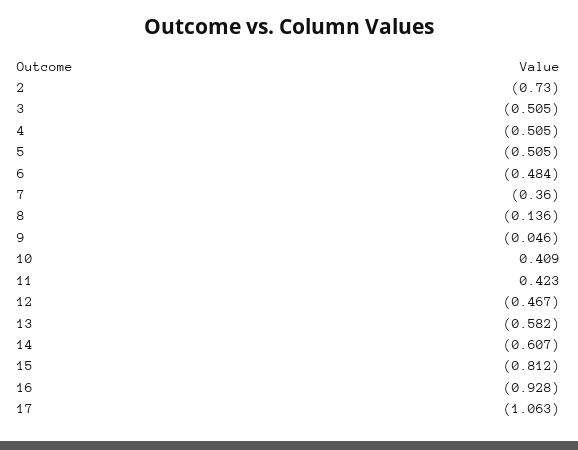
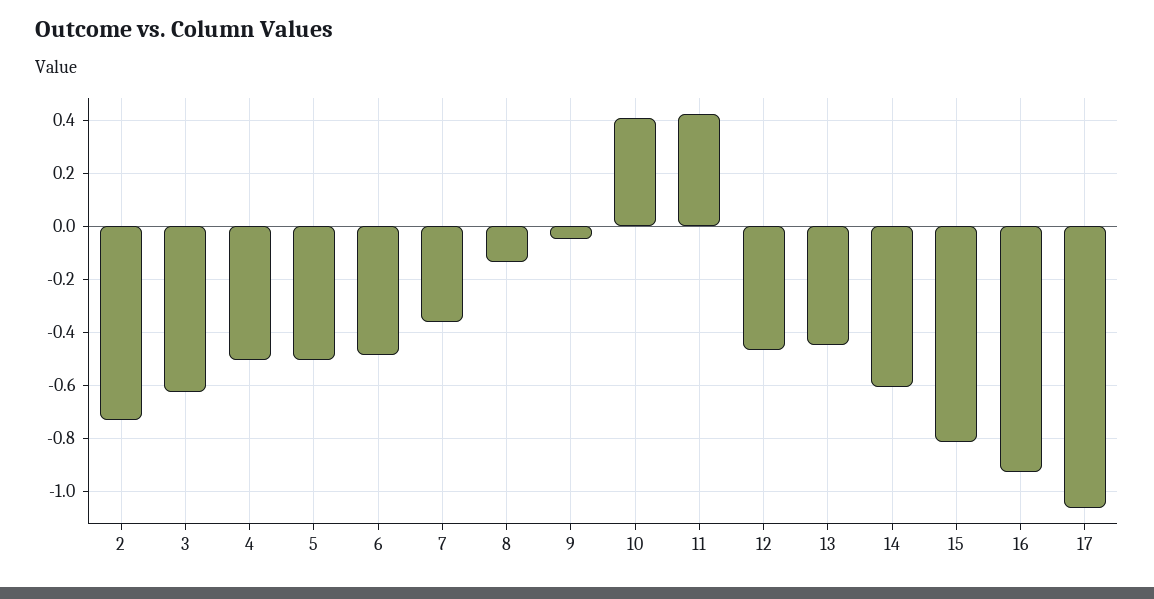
  {
    "2": -0.73,
-   "3": -0.505,
+   "3": -0.625,
    "4": -0.505,
    "5": -0.505,
    "6": -0.484,
    "7": -0.36,
    "8": -0.136,
    "9": -0.046,
    "10": 0.409,
    "11": 0.423,
    "12": -0.467,
-   "13": -0.582,
+   "13": -0.45,
    "14": -0.607,
    "15": -0.812,
    "16": -0.928,
    "17": -1.063
  }

